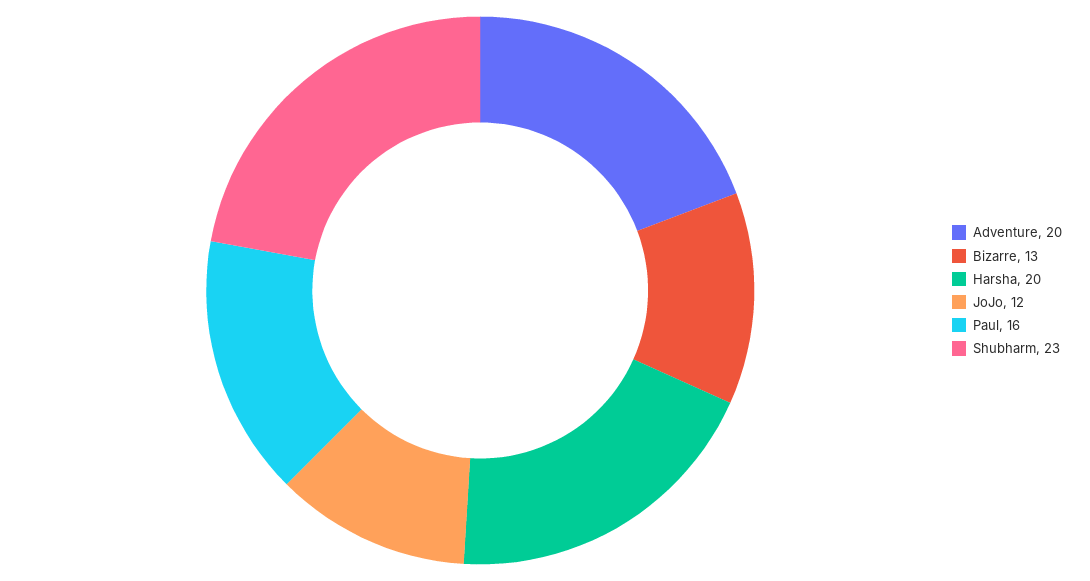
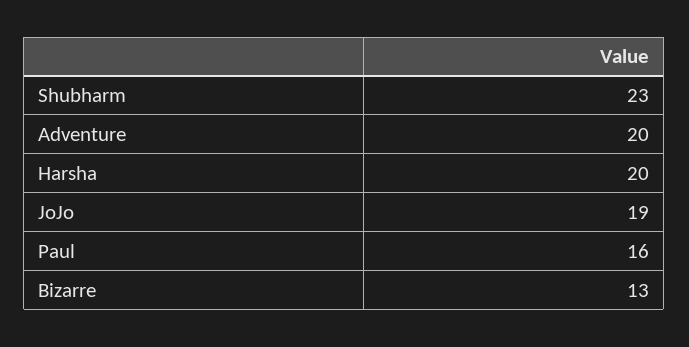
  {
    "Adventure": 20,
    "Bizarre": 13,
    "Harsha": 20,
-   "JoJo": 12,
+   "JoJo": 19,
    "Paul": 16,
    "Shubharm": 23
  }

